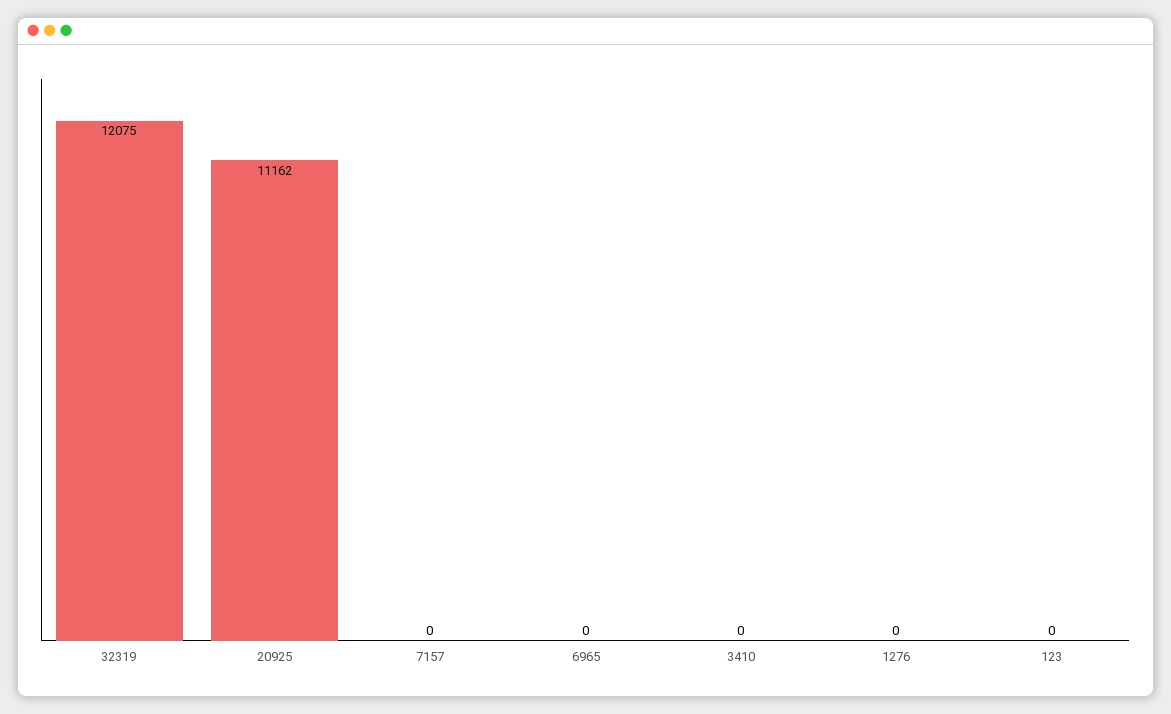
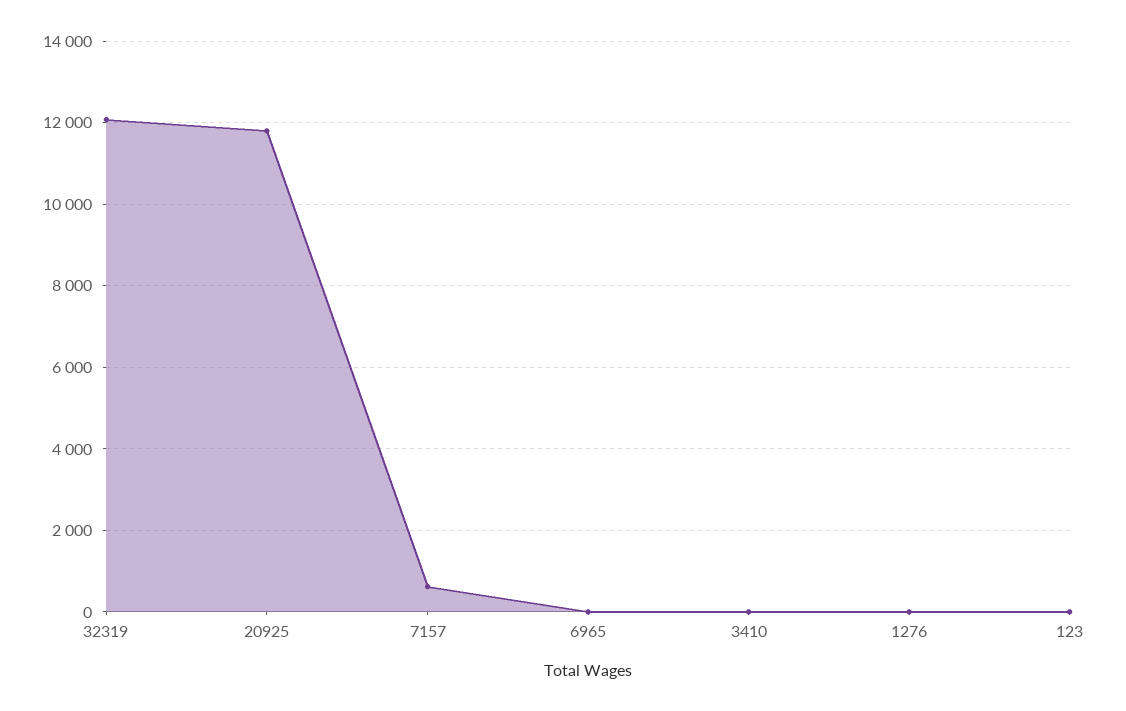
  {
    "32319": 12075,
-   "20925": 11162,
+   "20925": 11800,
-   "7157": 0,
+   "7157": 600,
    "6965": 0,
    "3410": 0,
    "1276": 0,
    "123": 0
  }

